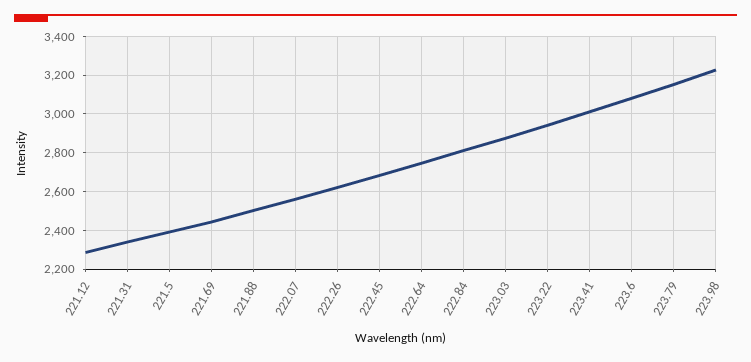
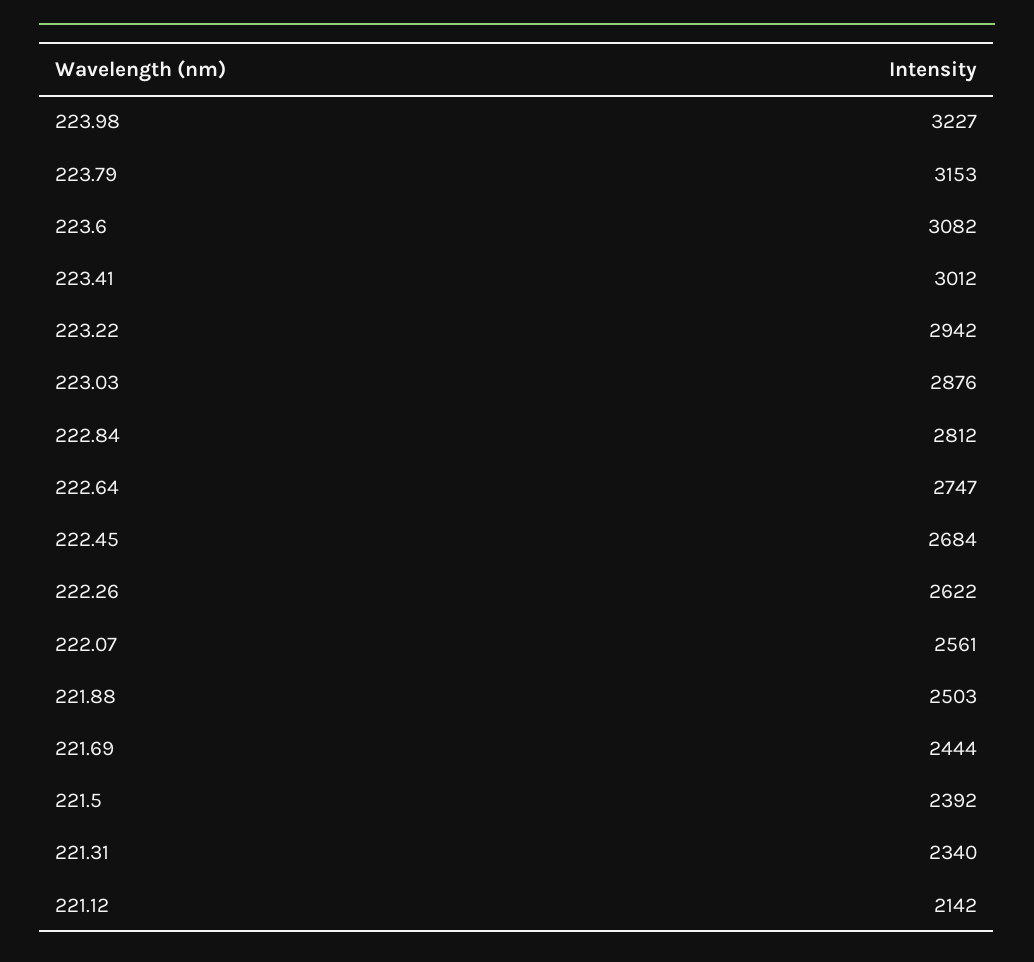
  {
-   "221.12": 2300,
+   "221.12": 2142,
    "221.31": 2340,
    "221.5": 2392,
    "221.69": 2444,
    "221.88": 2503,
    "222.07": 2561,
    "222.26": 2622,
    "222.45": 2684,
    "222.64": 2747,
    "222.84": 2812,
    "223.03": 2876,
    "223.22": 2942,
    "223.41": 3012,
    "223.6": 3082,
    "223.79": 3153,
    "223.98": 3227
  }

